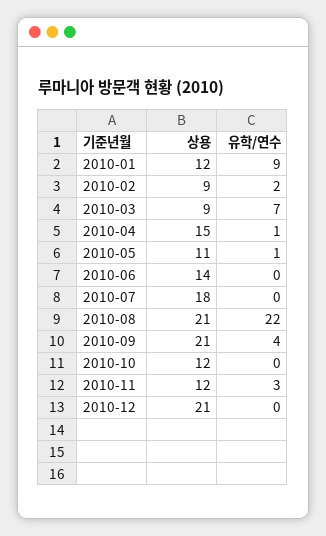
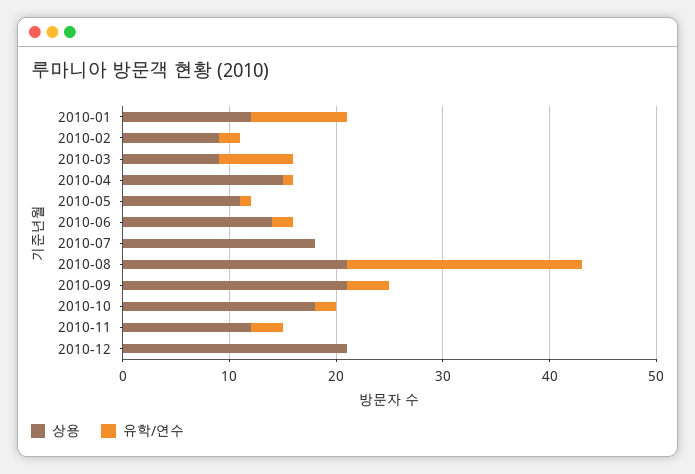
  {
    "상용": {
      "2010-01": 12,
      "2010-02": 9,
      "2010-03": 9,
      "2010-04": 15,
      "2010-05": 11,
      "2010-06": 14,
      "2010-07": 18,
      "2010-08": 21,
      "2010-09": 21,
-     "2010-10": 12,
+     "2010-10": 18,
      "2010-11": 12,
      "2010-12": 21
    },
    "유학/연수": {
      "2010-01": 9,
      "2010-02": 2,
      "2010-03": 7,
      "2010-04": 1,
      "2010-05": 1,
-     "2010-06": 0,
+     "2010-06": 2,
      "2010-07": 0,
      "2010-08": 22,
      "2010-09": 4,
-     "2010-10": 0,
+     "2010-10": 2,
      "2010-11": 3,
      "2010-12": 0
    }
  }

